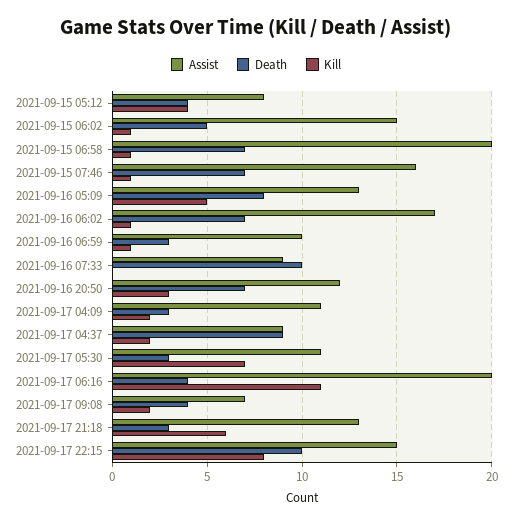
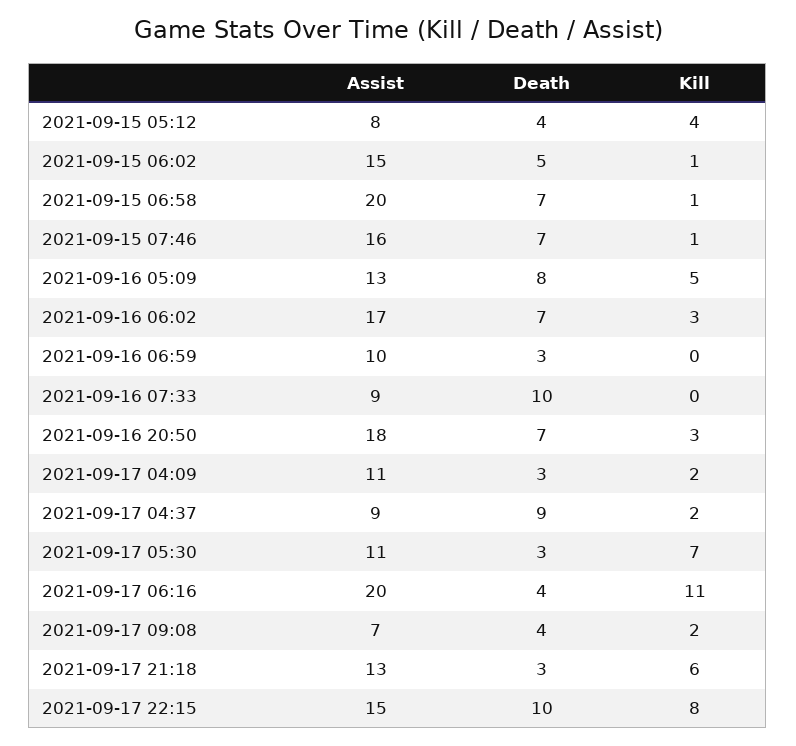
  {
    "Assist": {
      "2021-09-15 05:12": 8,
      "2021-09-15 06:02": 15,
      "2021-09-15 06:58": 20,
      "2021-09-15 07:46": 16,
      "2021-09-16 05:09": 13,
      "2021-09-16 06:02": 17,
      "2021-09-16 06:59": 10,
      "2021-09-16 07:33": 9,
-     "2021-09-16 20:50": 12,
+     "2021-09-16 20:50": 18,
      "2021-09-17 04:09": 11,
      "2021-09-17 04:37": 9,
      "2021-09-17 05:30": 11,
      "2021-09-17 06:16": 20,
      "2021-09-17 09:08": 7,
      "2021-09-17 21:18": 13,
      "2021-09-17 22:15": 15
    },
    "Death": {
      "2021-09-15 05:12": 4,
      "2021-09-15 06:02": 5,
      "2021-09-15 06:58": 7,
      "2021-09-15 07:46": 7,
      "2021-09-16 05:09": 8,
      "2021-09-16 06:02": 7,
      "2021-09-16 06:59": 3,
      "2021-09-16 07:33": 10,
      "2021-09-16 20:50": 7,
      "2021-09-17 04:09": 3,
      "2021-09-17 04:37": 9,
      "2021-09-17 05:30": 3,
      "2021-09-17 06:16": 4,
      "2021-09-17 09:08": 4,
      "2021-09-17 21:18": 3,
      "2021-09-17 22:15": 10
    },
    "Kill": {
      "2021-09-15 05:12": 4,
      "2021-09-15 06:02": 1,
      "2021-09-15 06:58": 1,
      "2021-09-15 07:46": 1,
      "2021-09-16 05:09": 5,
-     "2021-09-16 06:02": 1,
+     "2021-09-16 06:02": 3,
-     "2021-09-16 06:59": 1,
+     "2021-09-16 06:59": 0,
      "2021-09-16 07:33": 0,
      "2021-09-16 20:50": 3,
      "2021-09-17 04:09": 2,
      "2021-09-17 04:37": 2,
      "2021-09-17 05:30": 7,
      "2021-09-17 06:16": 11,
      "2021-09-17 09:08": 2,
      "2021-09-17 21:18": 6,
      "2021-09-17 22:15": 8
    }
  }

